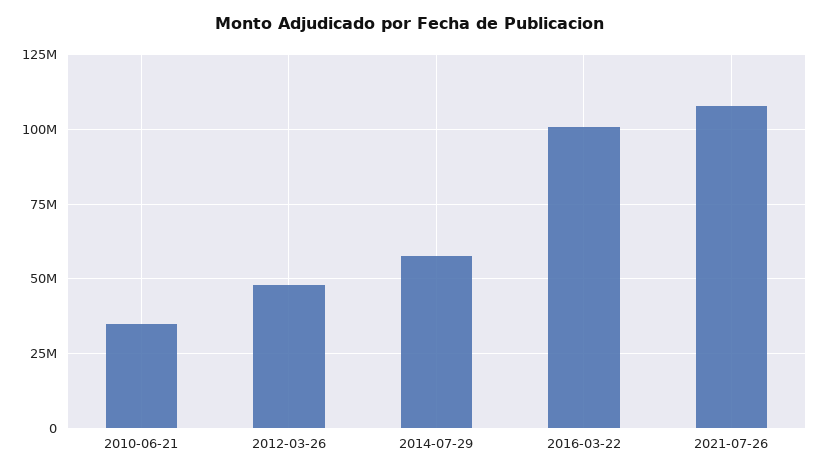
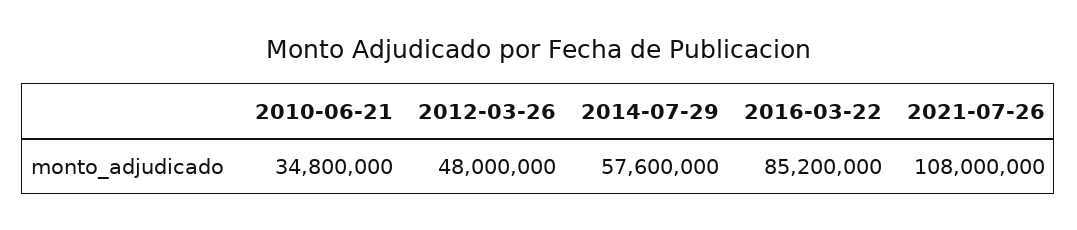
  {
    "2010-06-21": 34800000,
    "2012-03-26": 48000000,
    "2014-07-29": 57600000,
-   "2016-03-22": 100000000,
+   "2016-03-22": 85200000,
    "2021-07-26": 108000000
  }

